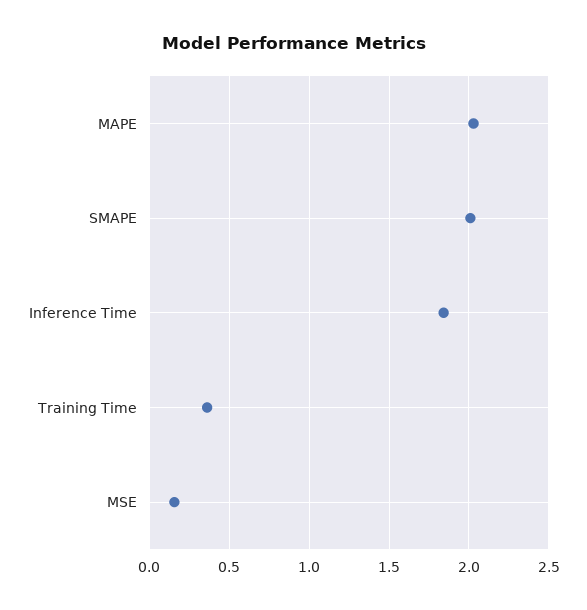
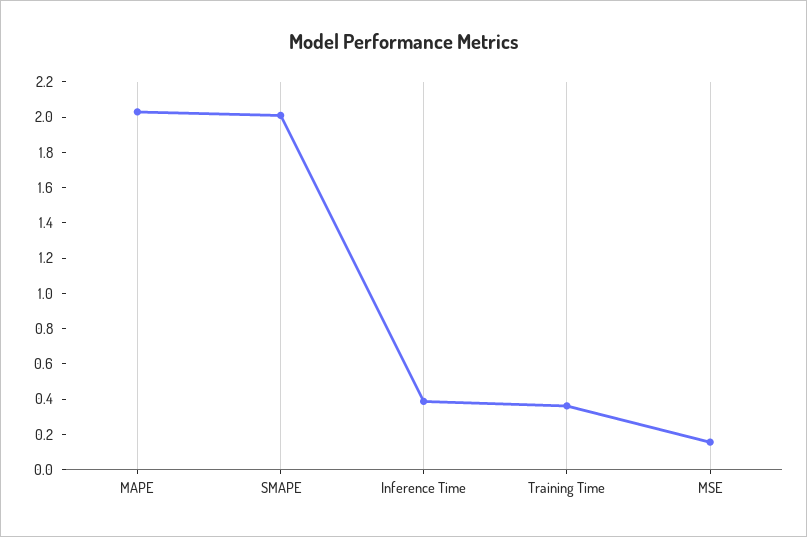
  {
    "MAPE": 2.05,
    "SMAPE": 2,
-   "Inference Time": 1.85,
+   "Inference Time": 0.4,
    "Training Time": 0.35,
    "MSE": 0.15
  }

